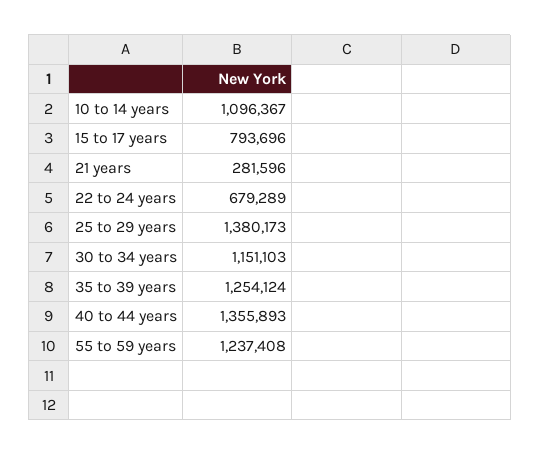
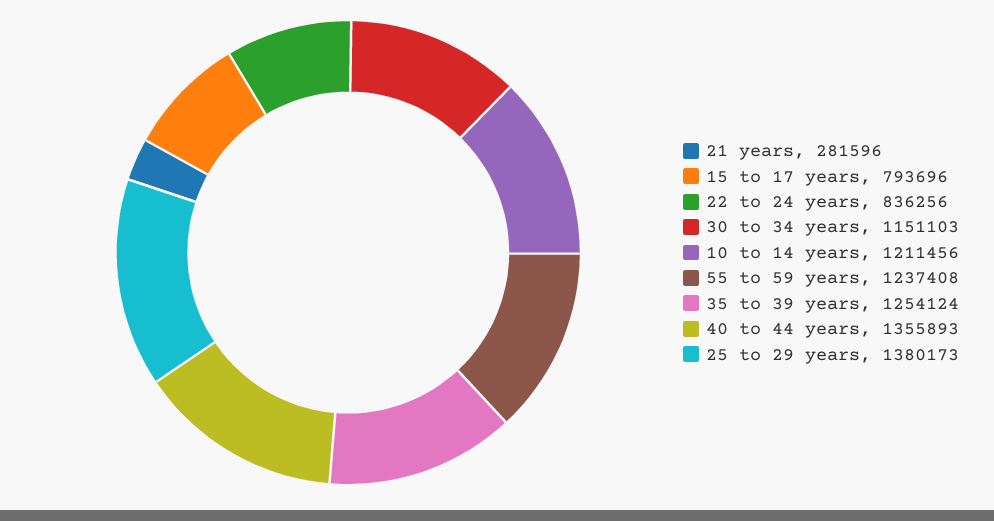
  {
-   "10 to 14 years": 1096367,
+   "10 to 14 years": 1211456,
    "15 to 17 years": 793696,
    "21 years": 281596,
-   "22 to 24 years": 679289,
+   "22 to 24 years": 836256,
    "25 to 29 years": 1380173,
    "30 to 34 years": 1151103,
    "35 to 39 years": 1254124,
    "40 to 44 years": 1355893,
    "55 to 59 years": 1237408
  }

